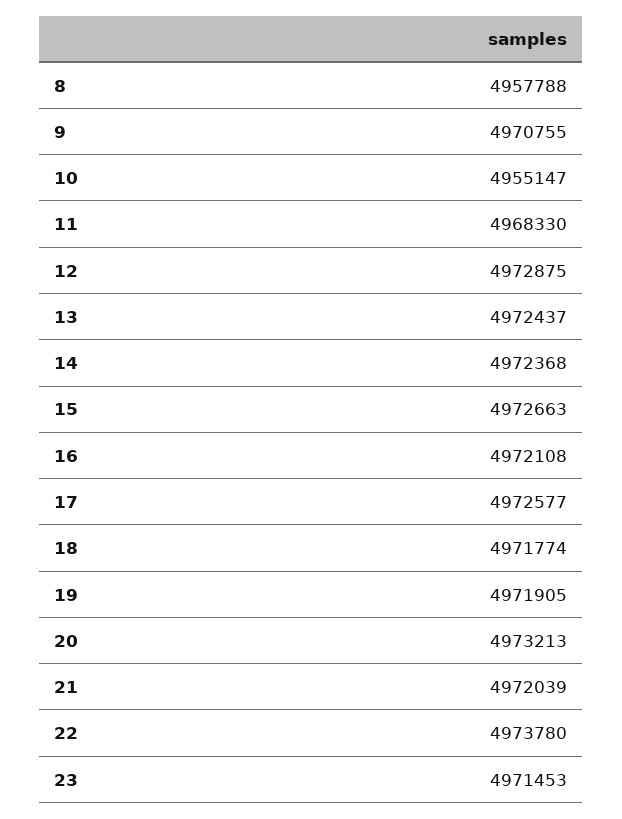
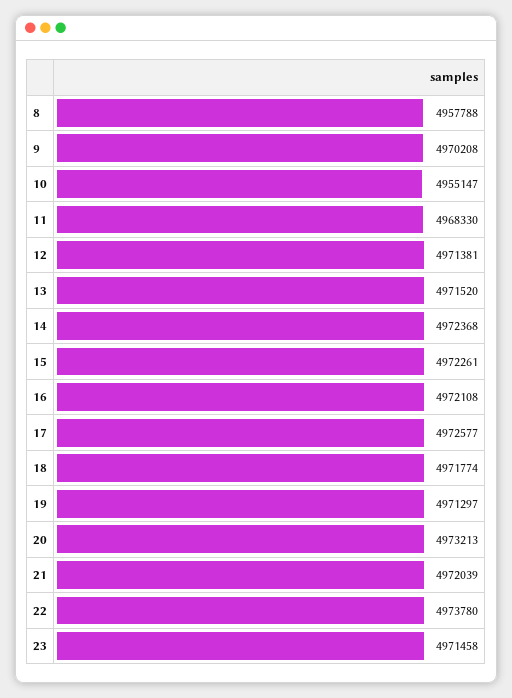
  {
    "8": 4957788,
-   "9": 4970755,
+   "9": 4970208,
    "10": 4955147,
    "11": 4968330,
-   "12": 4972875,
+   "12": 4971381,
-   "13": 4972437,
+   "13": 4971520,
    "14": 4972368,
-   "15": 4972663,
+   "15": 4972261,
    "16": 4972108,
    "17": 4972577,
    "18": 4971774,
-   "19": 4971905,
+   "19": 4971297,
    "20": 4973213,
    "21": 4972039,
    "22": 4973780,
-   "23": 4971453
+   "23": 4971458
  }

